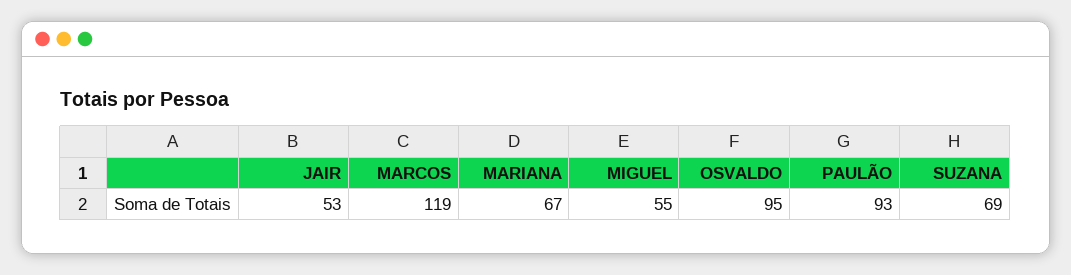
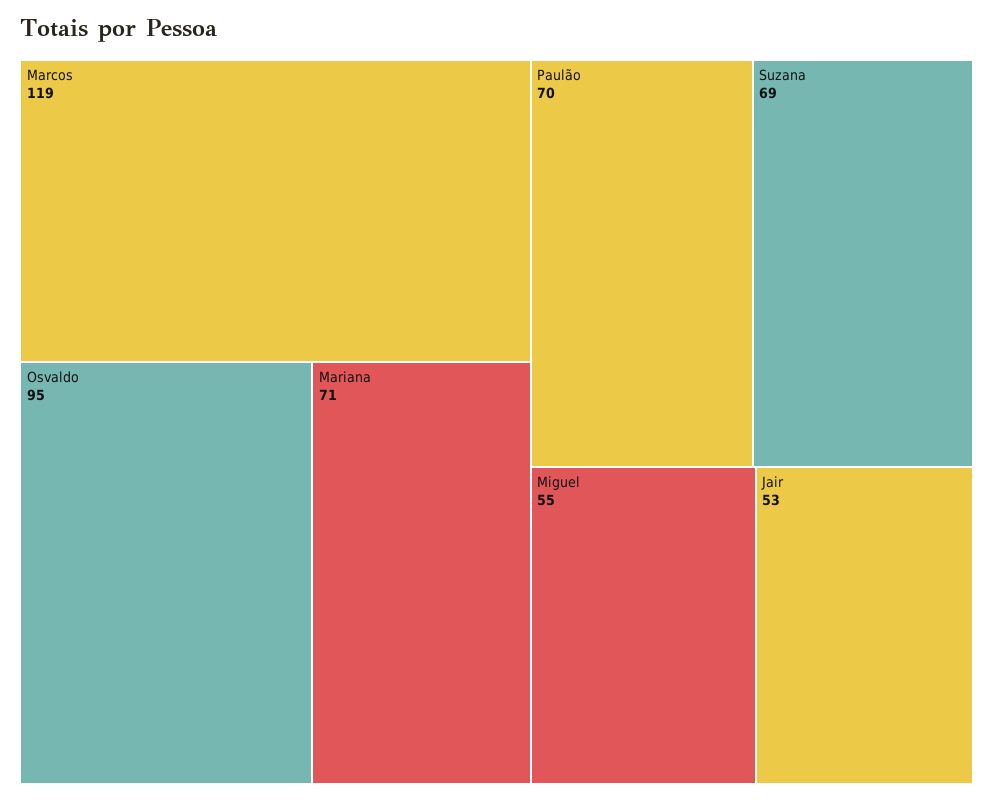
  {
    "JAIR": 53,
    "MARCOS": 119,
-   "MARIANA": 67,
+   "MARIANA": 71,
    "MIGUEL": 55,
    "OSVALDO": 95,
-   "PAULÃO": 93,
+   "PAULÃO": 70,
    "SUZANA": 69
  }

